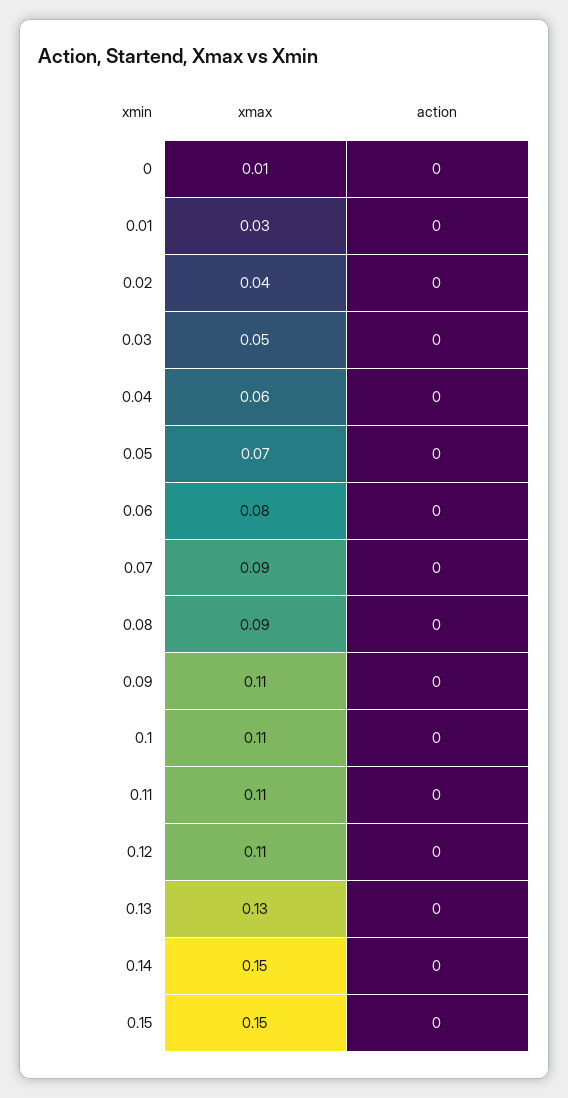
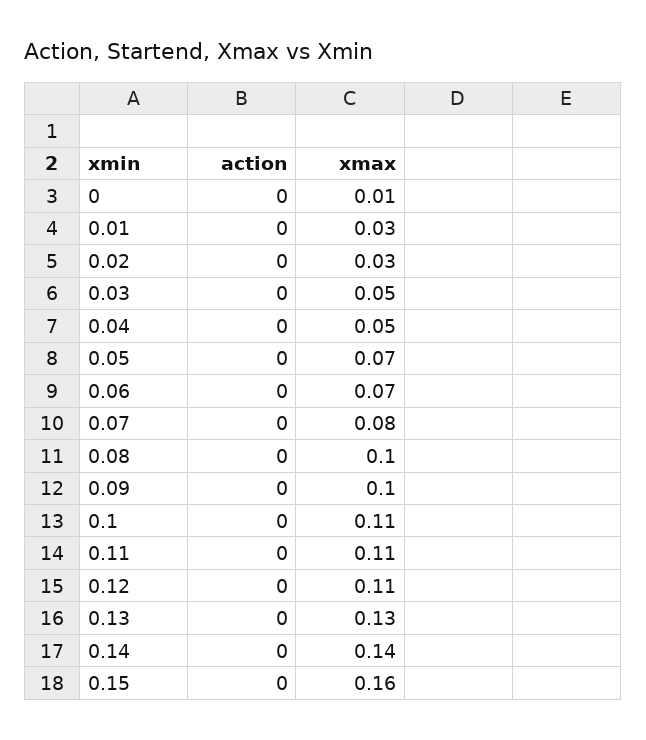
  {
    "xmax": {
      "0": 0.01,
      "0.01": 0.03,
-     "0.02": 0.04,
+     "0.02": 0.03,
      "0.03": 0.05,
-     "0.04": 0.06,
+     "0.04": 0.05,
      "0.05": 0.07,
-     "0.06": 0.08,
+     "0.06": 0.07,
-     "0.07": 0.09,
+     "0.07": 0.08,
-     "0.08": 0.09,
+     "0.08": 0.1,
-     "0.09": 0.11,
+     "0.09": 0.1,
      "0.1": 0.11,
      "0.11": 0.11,
      "0.12": 0.11,
      "0.13": 0.13,
-     "0.14": 0.15,
+     "0.14": 0.14,
-     "0.15": 0.15
+     "0.15": 0.16
    },
    "action": {
      "0": 0,
      "0.01": 0,
      "0.02": 0,
      "0.03": 0,
      "0.04": 0,
      "0.05": 0,
      "0.06": 0,
      "0.07": 0,
      "0.08": 0,
      "0.09": 0,
      "0.1": 0,
      "0.11": 0,
      "0.12": 0,
      "0.13": 0,
      "0.14": 0,
      "0.15": 0
    }
  }

